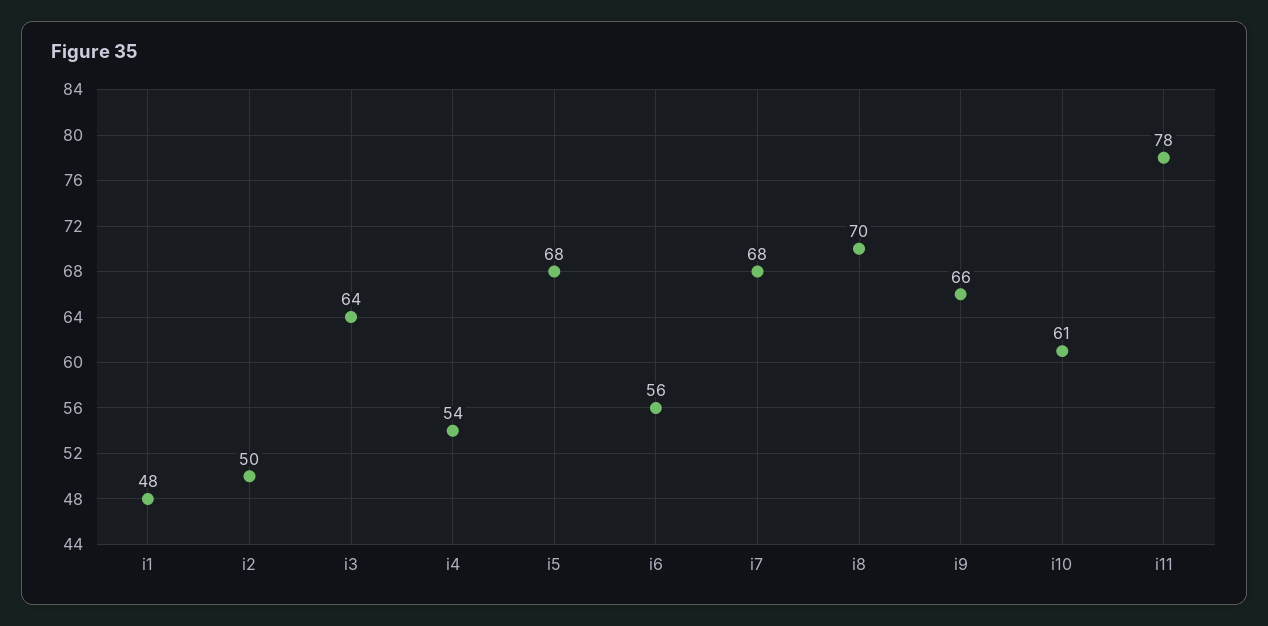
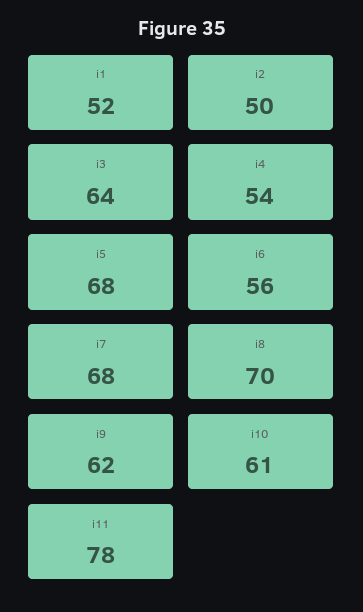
  {
-   "i1": 48,
+   "i1": 52,
    "i2": 50,
    "i3": 64,
    "i4": 54,
    "i5": 68,
    "i6": 56,
    "i7": 68,
    "i8": 70,
-   "i9": 66,
+   "i9": 62,
    "i10": 61,
    "i11": 78
  }

